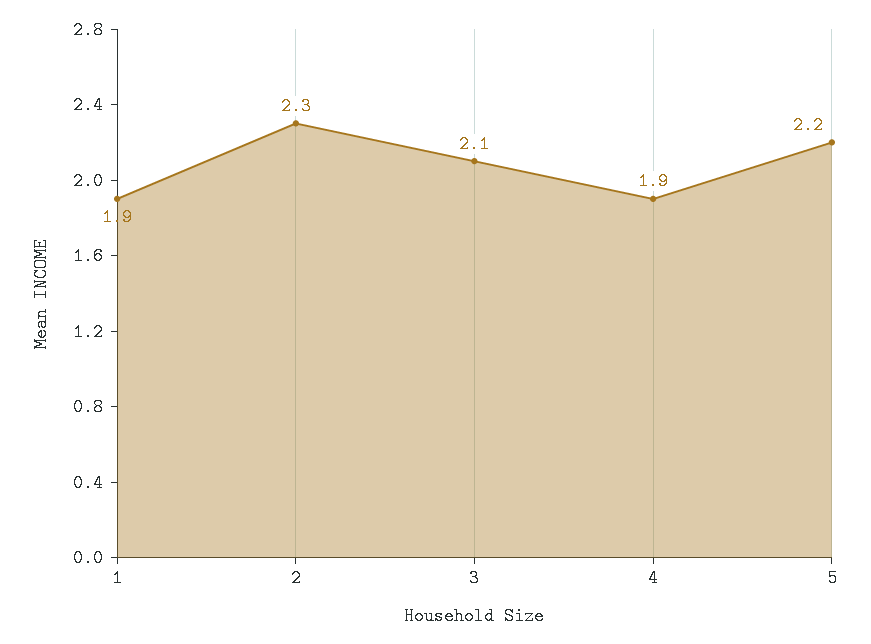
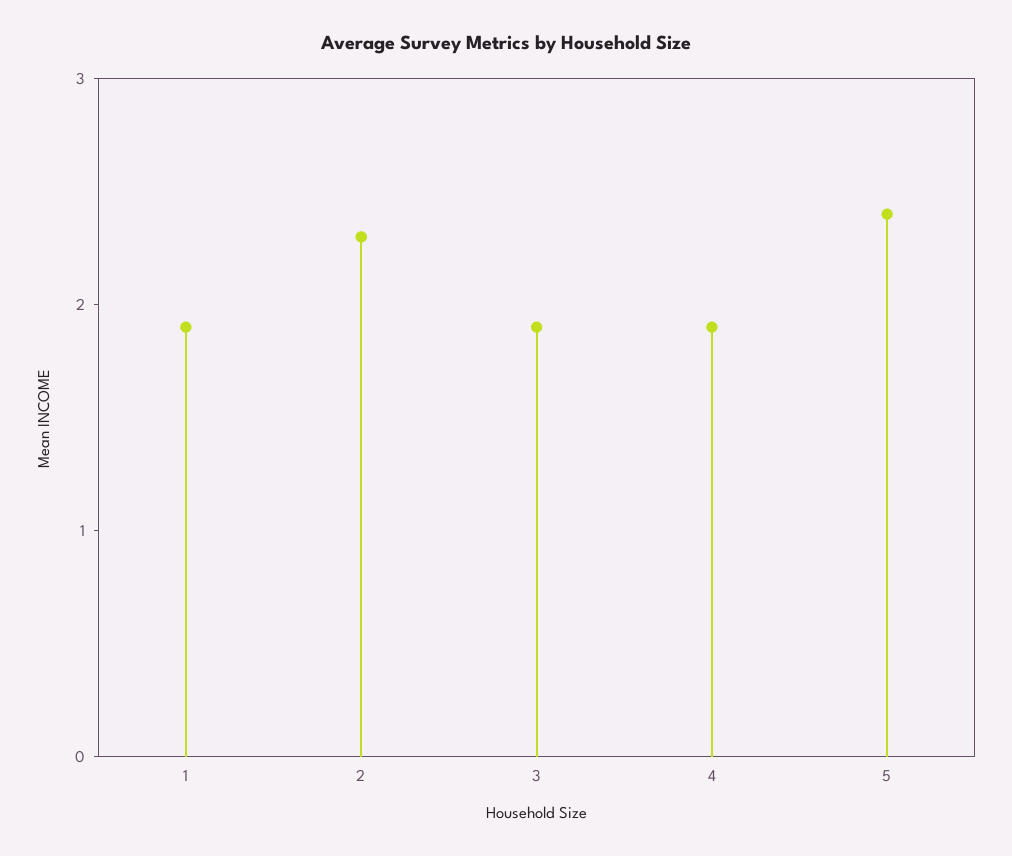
  {
    "1": 1.9,
    "2": 2.3,
-   "3": 2.1,
+   "3": 1.9,
    "4": 1.9,
-   "5": 2.2
+   "5": 2.4
  }

